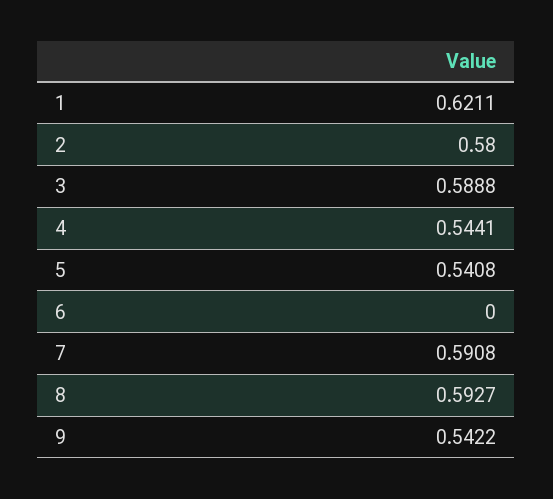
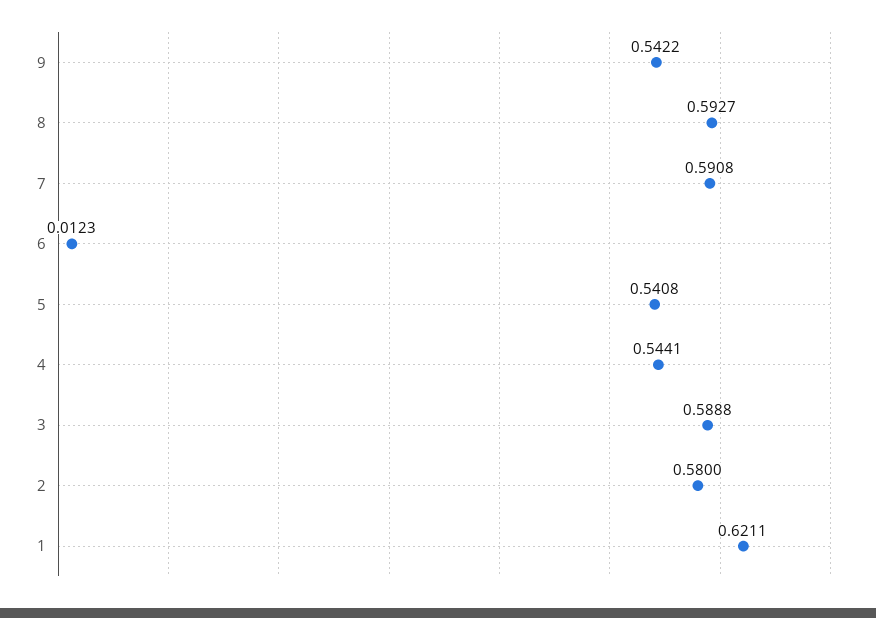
  {
    "1": 0.6211,
    "2": 0.58,
    "3": 0.5888,
    "4": 0.5441,
    "5": 0.5408,
-   "6": 0,
+   "6": 0.0123,
    "7": 0.5908,
    "8": 0.5927,
    "9": 0.5422
  }

